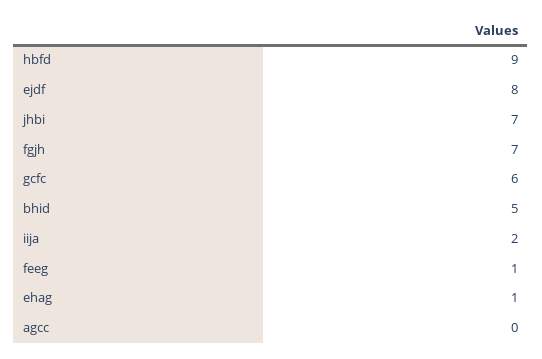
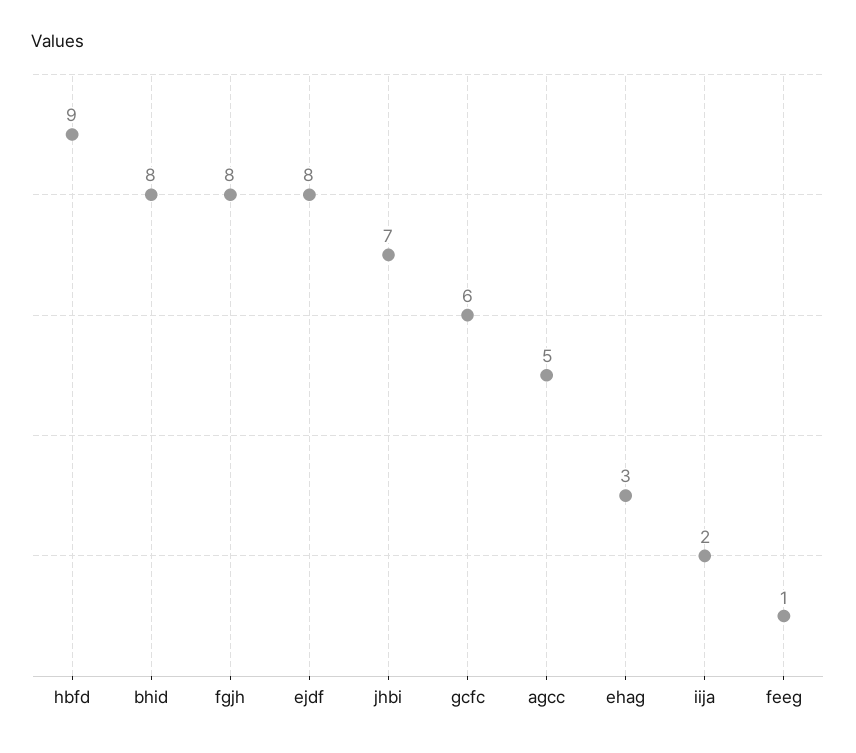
  {
    "hbfd": 9,
    "ejdf": 8,
    "jhbi": 7,
-   "fgjh": 7,
+   "fgjh": 8,
    "gcfc": 6,
-   "bhid": 5,
+   "bhid": 8,
    "iija": 2,
    "feeg": 1,
-   "ehag": 1,
+   "ehag": 3,
-   "agcc": 0
+   "agcc": 5
  }

